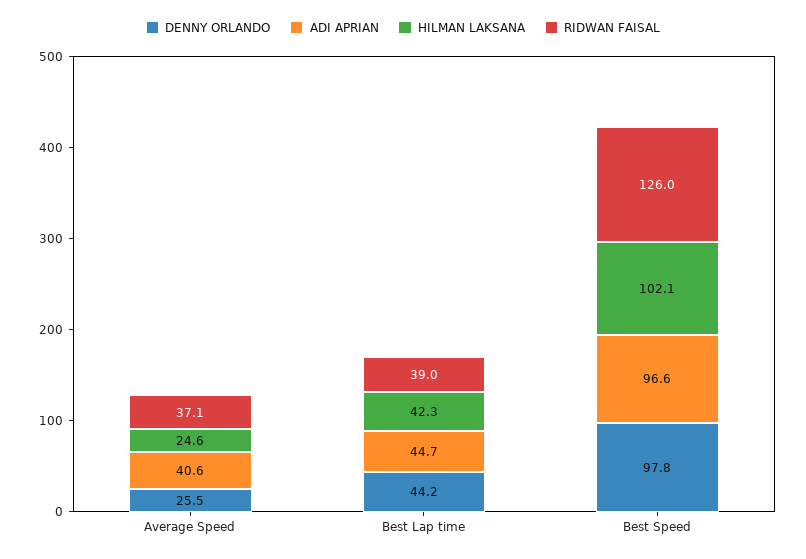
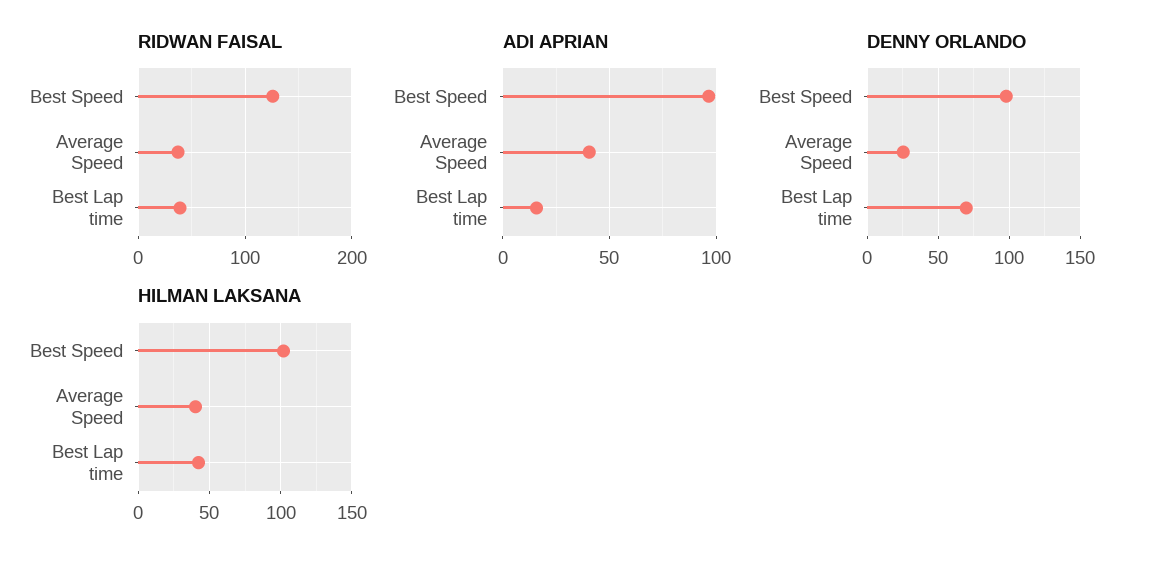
  {
    "DENNY ORLANDO": {
      "Average Speed": 25.5,
-     "Best Lap time": 44.2,
+     "Best Lap time": 70,
      "Best Speed": 97.8
    },
    "ADI APRIAN": {
      "Average Speed": 40.6,
-     "Best Lap time": 44.7,
+     "Best Lap time": 15,
      "Best Speed": 96.6
    },
    "HILMAN LAKSANA": {
-     "Average Speed": 24.6,
+     "Average Speed": 40,
      "Best Lap time": 42.3,
      "Best Speed": 102.1
    },
    "RIDWAN FAISAL": {
      "Average Speed": 37.1,
      "Best Lap time": 39,
      "Best Speed": 126
    }
  }

